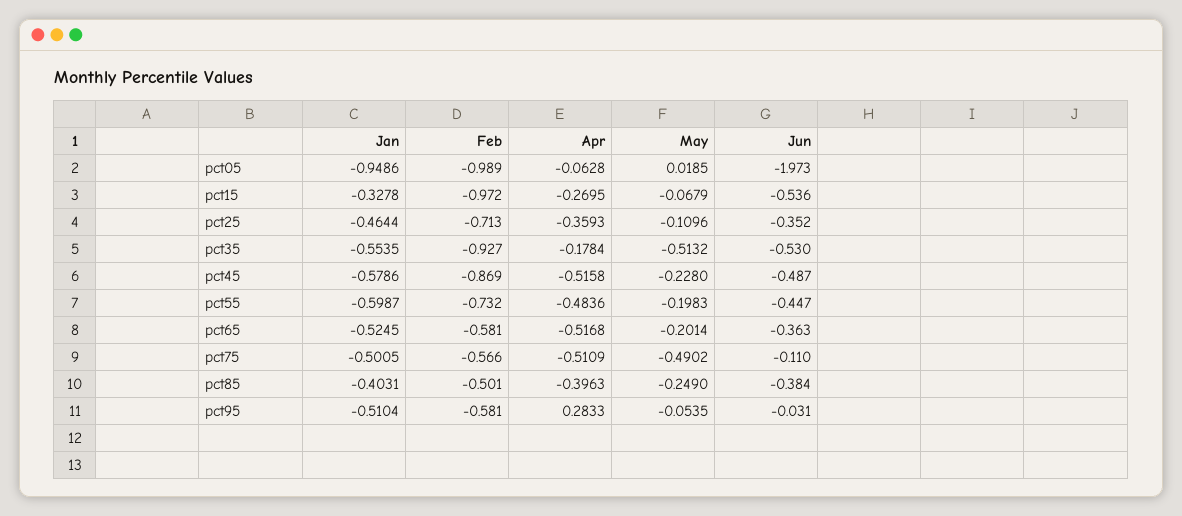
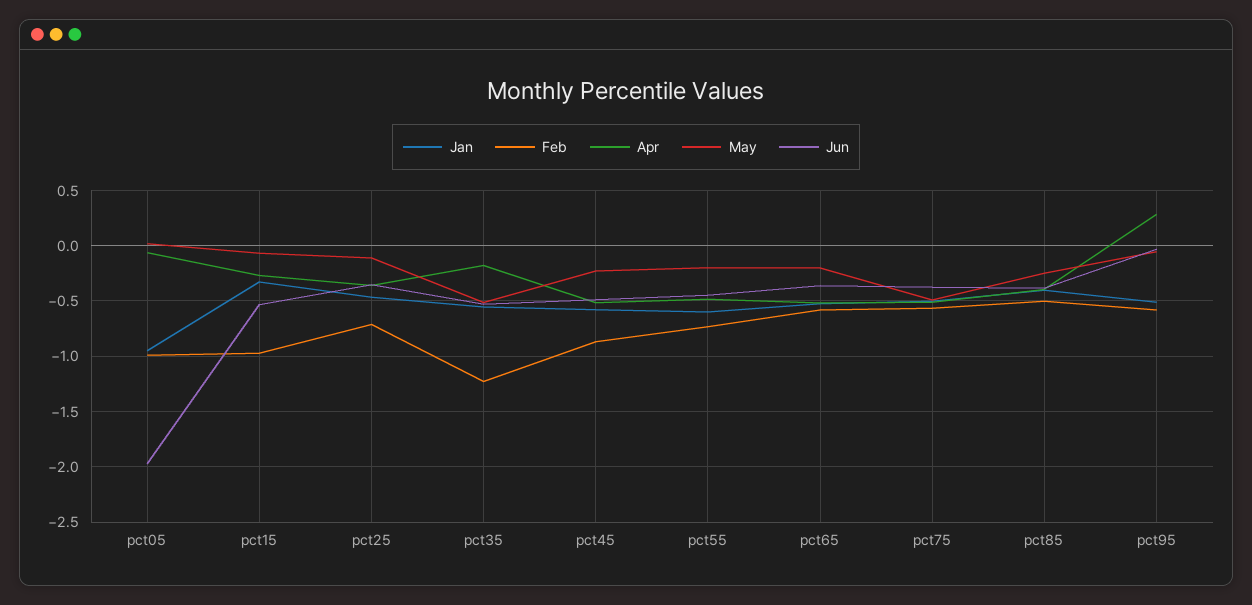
  {
    "Jan": {
      "pct05": -0.9486,
      "pct15": -0.3278,
      "pct25": -0.4644,
      "pct35": -0.5535,
      "pct45": -0.5786,
      "pct55": -0.5987,
      "pct65": -0.5245,
      "pct75": -0.5005,
      "pct85": -0.4031,
      "pct95": -0.5104
    },
    "Feb": {
      "pct05": -0.989,
      "pct15": -0.972,
      "pct25": -0.713,
-     "pct35": -0.927,
+     "pct35": -1.2,
      "pct45": -0.869,
      "pct55": -0.732,
      "pct65": -0.581,
      "pct75": -0.566,
      "pct85": -0.501,
      "pct95": -0.581
    },
    "Apr": {
      "pct05": -0.0628,
      "pct15": -0.2695,
      "pct25": -0.3593,
      "pct35": -0.1784,
      "pct45": -0.5158,
      "pct55": -0.4836,
      "pct65": -0.5168,
      "pct75": -0.5109,
      "pct85": -0.3963,
      "pct95": 0.2833
    },
    "May": {
      "pct05": 0.0185,
      "pct15": -0.0679,
      "pct25": -0.1096,
      "pct35": -0.5132,
      "pct45": -0.228,
      "pct55": -0.1983,
      "pct65": -0.2014,
      "pct75": -0.4902,
      "pct85": -0.249,
      "pct95": -0.0535
    },
    "Jun": {
      "pct05": -1.973,
      "pct15": -0.536,
      "pct25": -0.352,
      "pct35": -0.53,
      "pct45": -0.487,
      "pct55": -0.447,
      "pct65": -0.363,
-     "pct75": -0.11,
+     "pct75": -0.4,
      "pct85": -0.384,
      "pct95": -0.031
    }
  }

